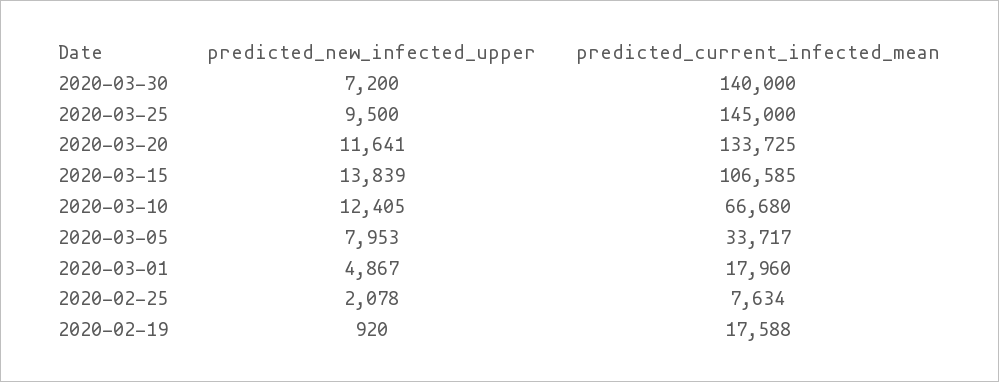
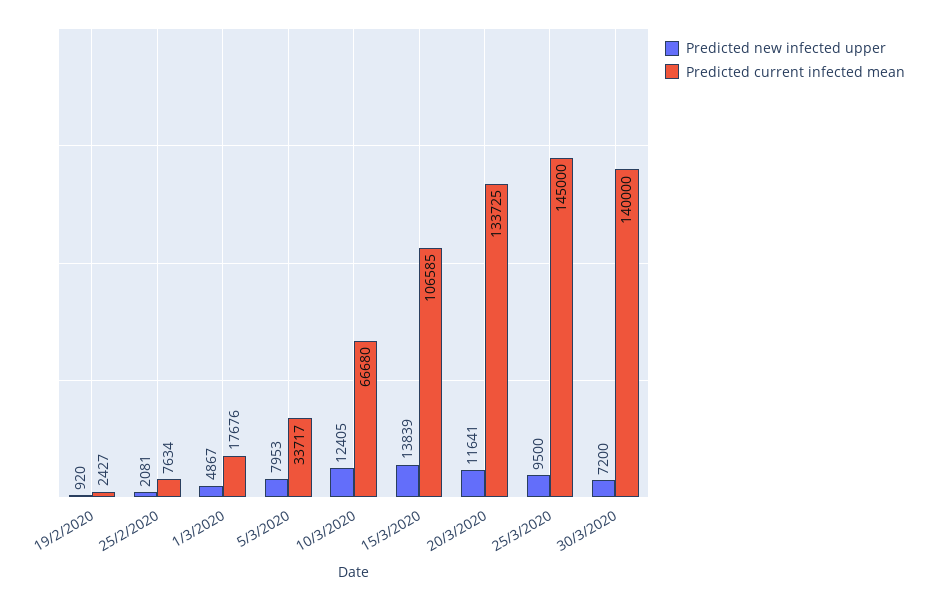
  {
    "predicted_new_infected_upper": {
      "2020-03-30": 7200,
      "2020-03-25": 9500,
      "2020-03-20": 11641,
      "2020-03-15": 13839,
      "2020-03-10": 12405,
      "2020-03-05": 7953,
      "2020-03-01": 4867,
-     "2020-02-25": 2078,
+     "2020-02-25": 2081,
      "2020-02-19": 920
    },
    "predicted_current_infected_mean": {
      "2020-03-30": 140000,
      "2020-03-25": 145000,
      "2020-03-20": 133725,
      "2020-03-15": 106585,
      "2020-03-10": 66680,
      "2020-03-05": 33717,
-     "2020-03-01": 17960,
+     "2020-03-01": 17676,
      "2020-02-25": 7634,
-     "2020-02-19": 17588
+     "2020-02-19": 2427
    }
  }

